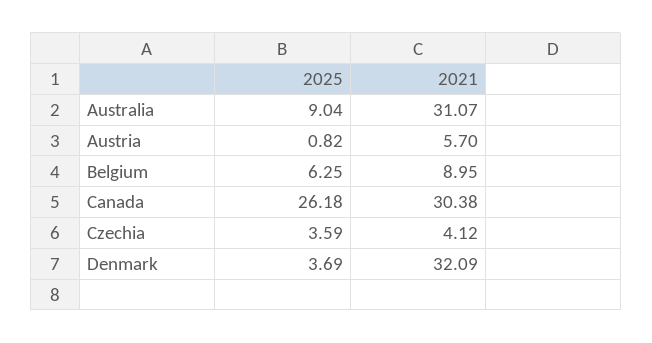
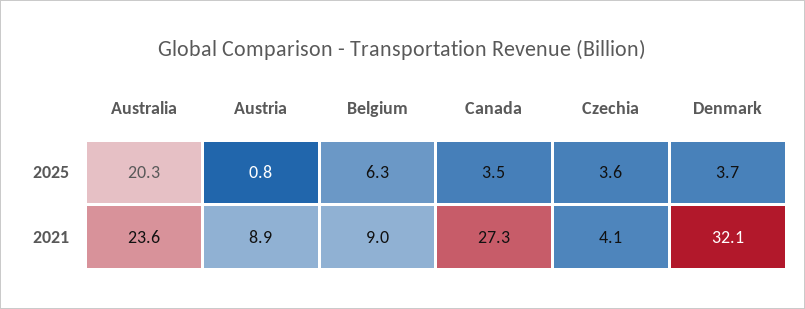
  {
    "2025": {
-     "Australia": 9.04,
+     "Australia": 20.3,
      "Austria": 0.82,
      "Belgium": 6.25,
-     "Canada": 26.18,
+     "Canada": 3.5,
      "Czechia": 3.59,
      "Denmark": 3.69
    },
    "2021": {
-     "Australia": 31.07,
+     "Australia": 23.6,
-     "Austria": 5.7,
+     "Austria": 8.9,
      "Belgium": 8.95,
-     "Canada": 30.38,
+     "Canada": 27.3,
      "Czechia": 4.12,
      "Denmark": 32.09
    }
  }

